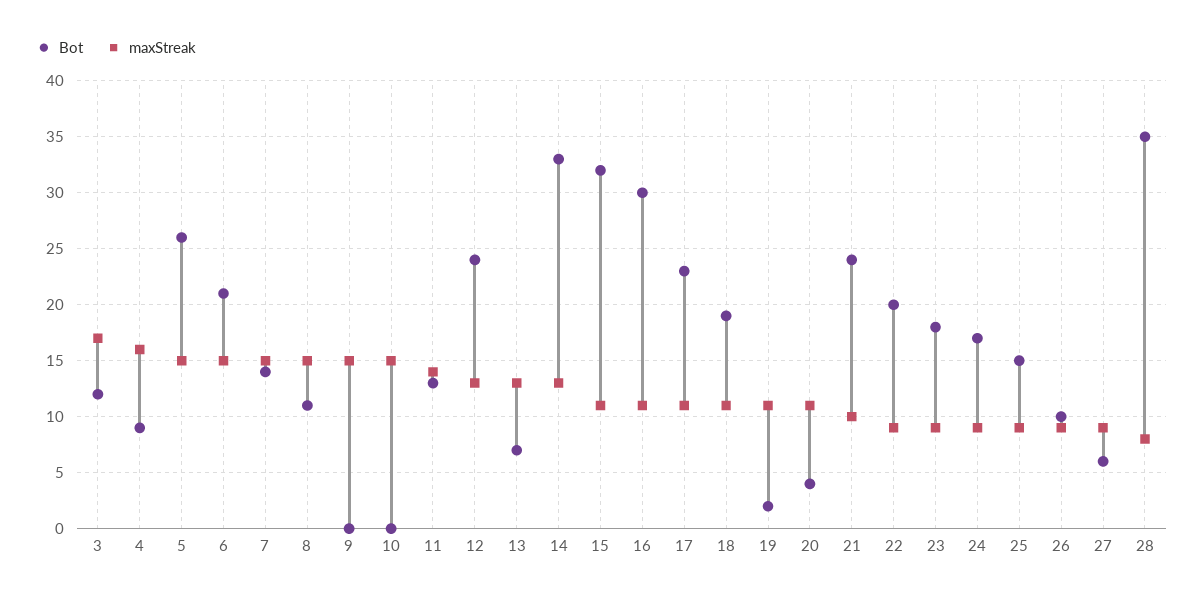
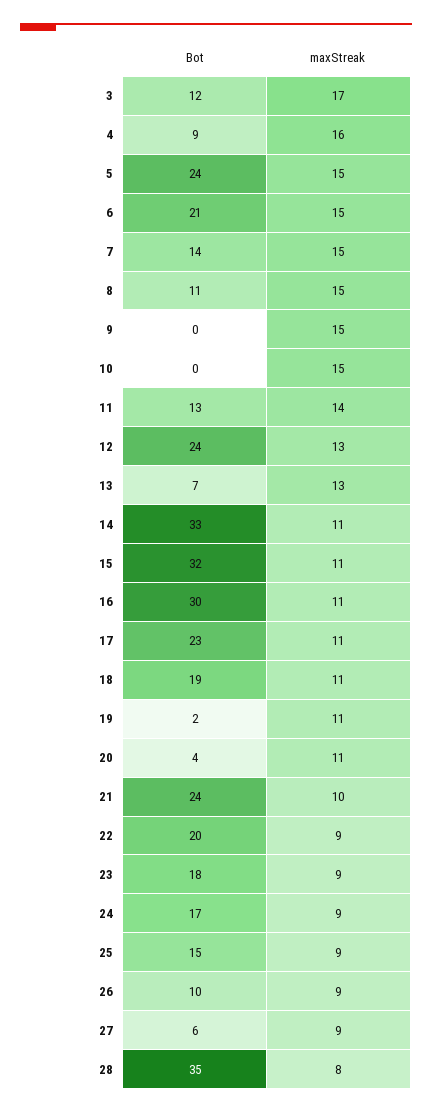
  {
    "Bot": {
      "3": 12,
      "4": 9,
-     "5": 26,
+     "5": 24,
      "6": 21,
      "7": 14,
      "8": 11,
      "9": 0,
      "10": 0,
      "11": 13,
      "12": 24,
      "13": 7,
      "14": 33,
      "15": 32,
      "16": 30,
      "17": 23,
      "18": 19,
      "19": 2,
      "20": 4,
      "21": 24,
      "22": 20,
      "23": 18,
      "24": 17,
      "25": 15,
      "26": 10,
      "27": 6,
      "28": 35
    },
    "maxStreak": {
      "3": 17,
      "4": 16,
      "5": 15,
      "6": 15,
      "7": 15,
      "8": 15,
      "9": 15,
      "10": 15,
      "11": 14,
      "12": 13,
      "13": 13,
-     "14": 13,
+     "14": 11,
      "15": 11,
      "16": 11,
      "17": 11,
      "18": 11,
      "19": 11,
      "20": 11,
      "21": 10,
      "22": 9,
      "23": 9,
      "24": 9,
      "25": 9,
      "26": 9,
      "27": 9,
      "28": 8
    }
  }

